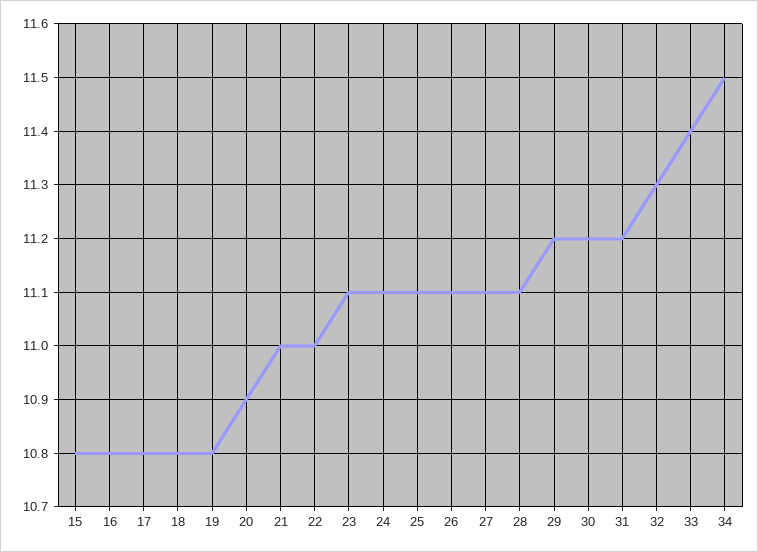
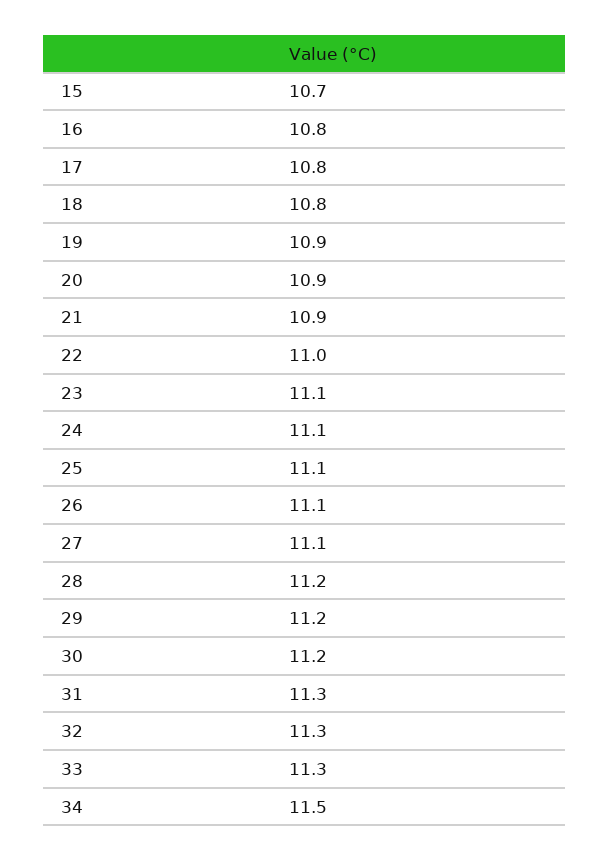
  {
-   "15": 10.8,
+   "15": 10.7,
    "16": 10.8,
    "17": 10.8,
    "18": 10.8,
-   "19": 10.8,
+   "19": 10.9,
    "20": 10.9,
-   "21": 11,
+   "21": 10.9,
    "22": 11,
    "23": 11.1,
    "24": 11.1,
    "25": 11.1,
    "26": 11.1,
    "27": 11.1,
-   "28": 11.1,
+   "28": 11.2,
    "29": 11.2,
    "30": 11.2,
-   "31": 11.2,
+   "31": 11.3,
    "32": 11.3,
-   "33": 11.4,
+   "33": 11.3,
    "34": 11.5
  }

